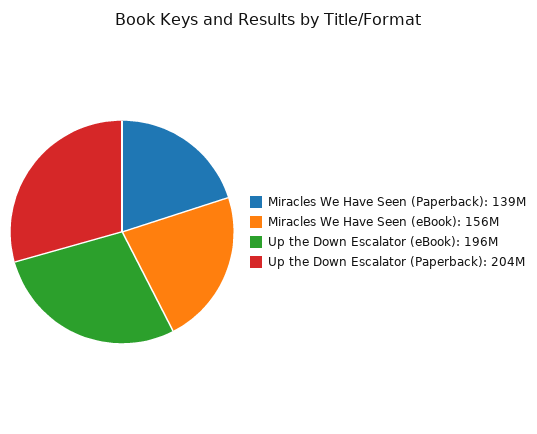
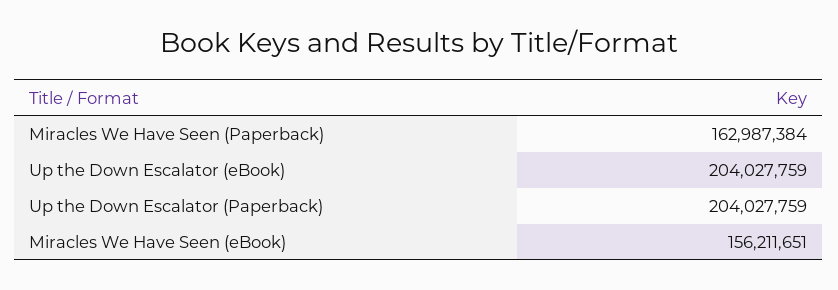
  {
-   "Miracles We Have Seen (Paperback)": 139000000,
+   "Miracles We Have Seen (Paperback)": 162987384,
    "Miracles We Have Seen (eBook)": 156211651,
-   "Up the Down Escalator (eBook)": 196000000,
+   "Up the Down Escalator (eBook)": 204027759,
    "Up the Down Escalator (Paperback)": 204027759
  }

